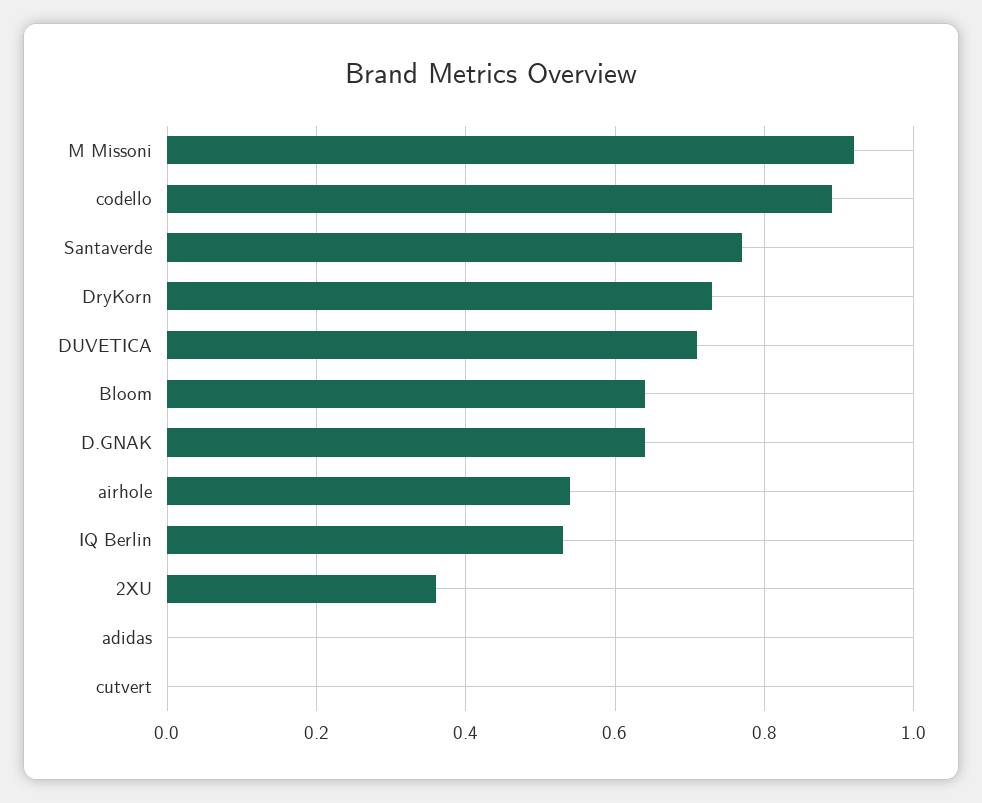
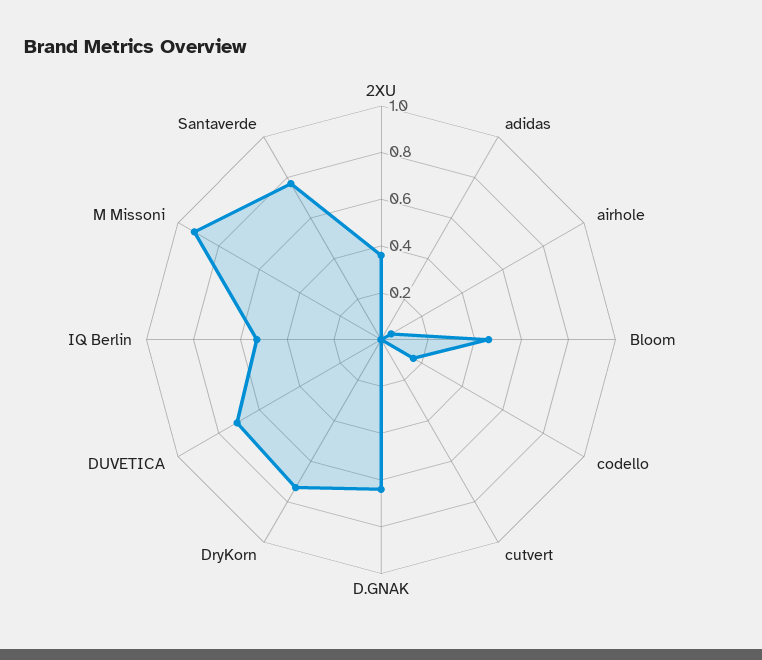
  {
    "M Missoni": 0.9,
-   "codello": 0.9,
+   "codello": 0.15,
    "Santaverde": 0.75,
    "DryKorn": 0.75,
    "DUVETICA": 0.7,
-   "Bloom": 0.65,
+   "Bloom": 0.45,
    "D.GNAK": 0.65,
-   "airhole": 0.55,
+   "airhole": 0.05,
    "IQ Berlin": 0.55,
    "2XU": 0.35,
    "adidas": 0,
    "cutvert": 0
  }

